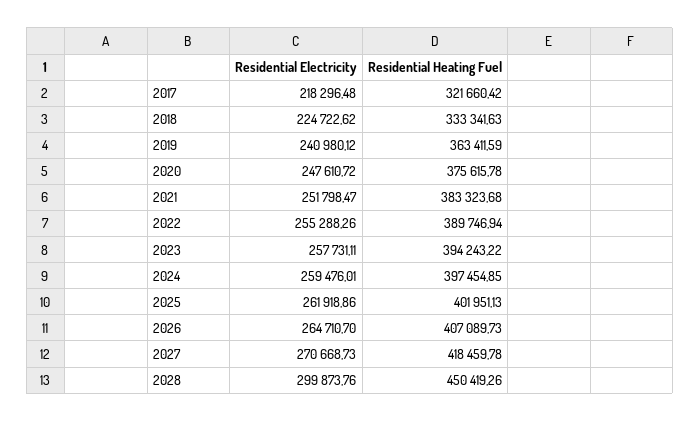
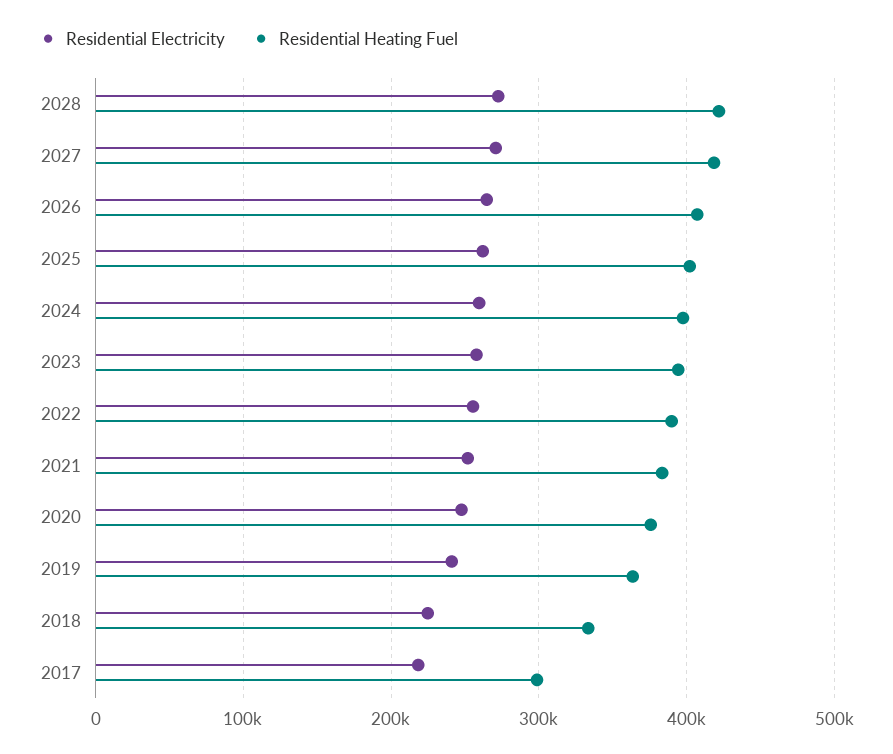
  {
    "Residential Electricity": {
      "2017": 218296.48,
      "2018": 224722.62,
      "2019": 240980.12,
      "2020": 247610.72,
      "2021": 251798.47,
      "2022": 255288.26,
      "2023": 257731.11,
      "2024": 259476.01,
      "2025": 261918.86,
      "2026": 264710.7,
      "2027": 270668.73,
-     "2028": 299873.76
+     "2028": 270000
    },
    "Residential Heating Fuel": {
-     "2017": 321660.42,
+     "2017": 300000,
      "2018": 333341.63,
      "2019": 363411.59,
      "2020": 375615.78,
      "2021": 383323.68,
      "2022": 389746.94,
      "2023": 394243.22,
      "2024": 397454.85,
      "2025": 401951.13,
      "2026": 407089.73,
      "2027": 418459.78,
-     "2028": 450419.26
+     "2028": 420000
    }
  }

